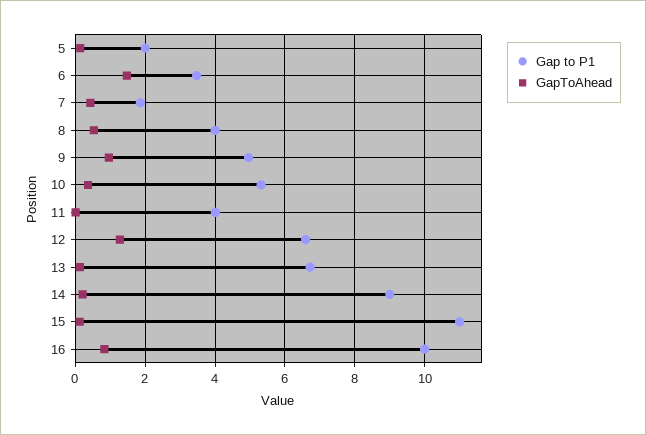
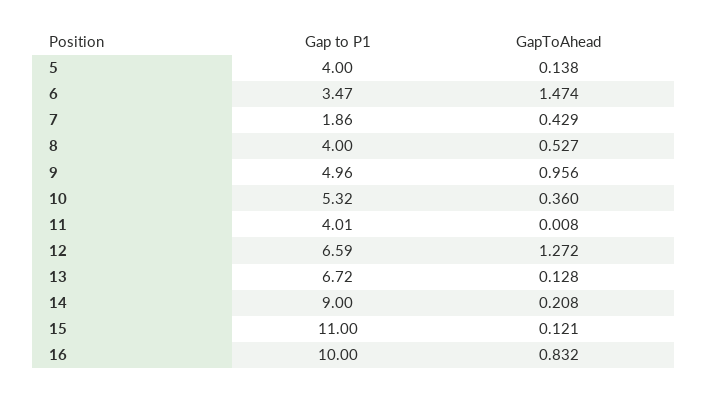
  {
    "Gap to P1": {
-     "5": 2,
+     "5": 4,
      "6": 3.47,
      "7": 1.86,
      "8": 4,
      "9": 4.96,
      "10": 5.32,
      "11": 4.01,
      "12": 6.59,
      "13": 6.72,
      "14": 9,
      "15": 11,
      "16": 10
    },
    "GapToAhead": {
      "5": 0.138,
      "6": 1.474,
      "7": 0.429,
      "8": 0.527,
      "9": 0.956,
      "10": 0.36,
      "11": 0.008,
      "12": 1.272,
      "13": 0.128,
      "14": 0.208,
      "15": 0.121,
      "16": 0.832
    }
  }

